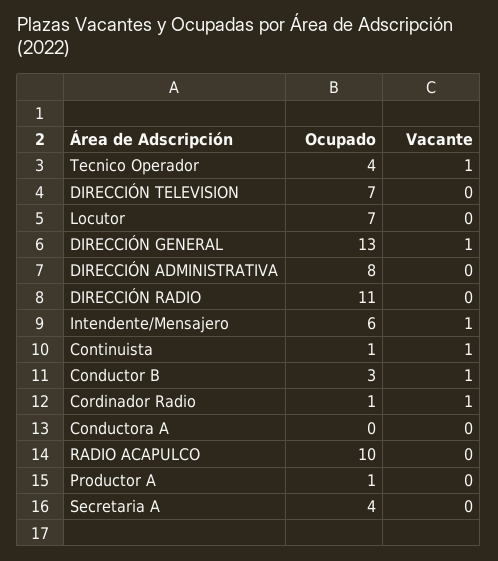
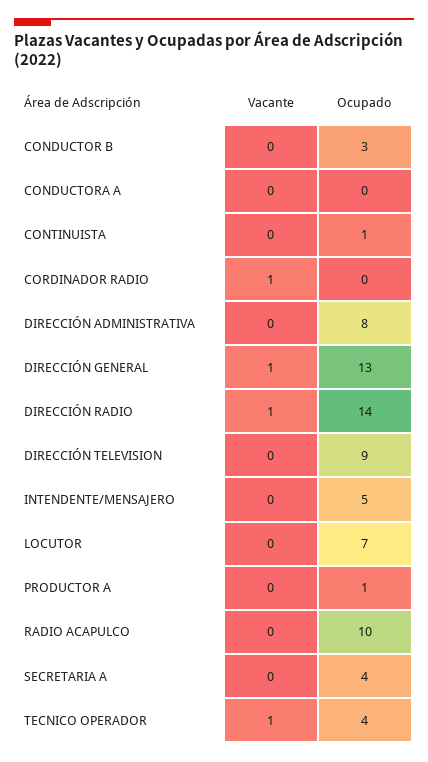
  {
    "Ocupado": {
      "Tecnico Operador": 4,
-     "DIRECCIÓN TELEVISION": 7,
+     "DIRECCIÓN TELEVISION": 9,
      "Locutor": 7,
      "DIRECCIÓN GENERAL": 13,
      "DIRECCIÓN ADMINISTRATIVA": 8,
-     "DIRECCIÓN RADIO": 11,
+     "DIRECCIÓN RADIO": 14,
-     "Intendente/Mensajero": 6,
+     "Intendente/Mensajero": 5,
      "Continuista": 1,
      "Conductor B": 3,
-     "Cordinador Radio": 1,
+     "Cordinador Radio": 0,
      "Conductora A": 0,
      "RADIO ACAPULCO": 10,
      "Productor A": 1,
      "Secretaria A": 4
    },
    "Vacante": {
      "Tecnico Operador": 1,
      "DIRECCIÓN TELEVISION": 0,
      "Locutor": 0,
      "DIRECCIÓN GENERAL": 1,
      "DIRECCIÓN ADMINISTRATIVA": 0,
-     "DIRECCIÓN RADIO": 0,
+     "DIRECCIÓN RADIO": 1,
-     "Intendente/Mensajero": 1,
+     "Intendente/Mensajero": 0,
-     "Continuista": 1,
+     "Continuista": 0,
-     "Conductor B": 1,
+     "Conductor B": 0,
      "Cordinador Radio": 1,
      "Conductora A": 0,
      "RADIO ACAPULCO": 0,
      "Productor A": 0,
      "Secretaria A": 0
    }
  }

